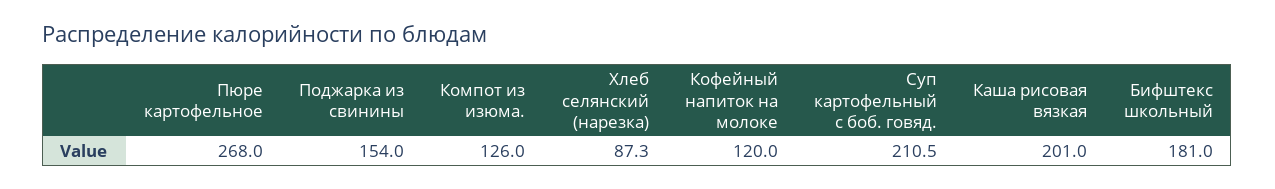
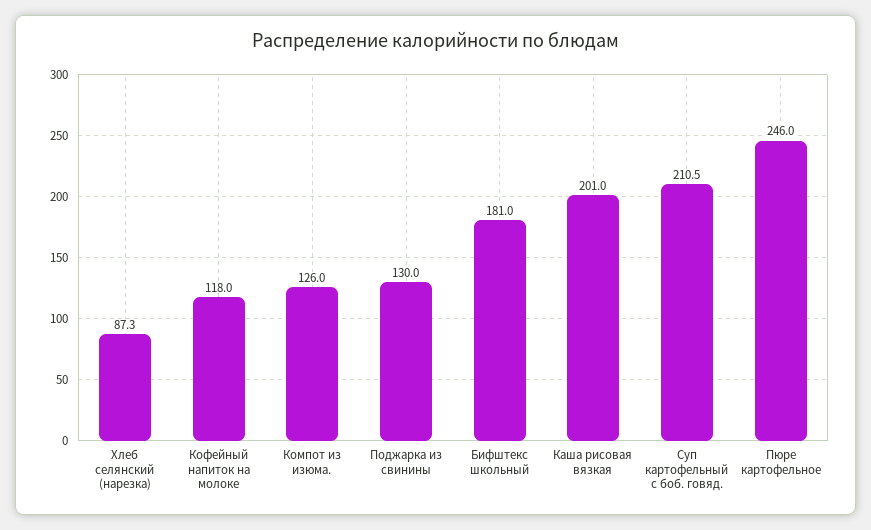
  {
-   "Пюре картофельное": 268,
+   "Пюре картофельное": 246,
-   "Поджарка из свинины": 154,
+   "Поджарка из свинины": 130,
    "Компот из изюма.": 126,
    "Хлеб селянский (нарезка)": 87.3,
-   "Кофейный напиток на молоке": 120,
+   "Кофейный напиток на молоке": 118,
    "Суп картофельный с боб. говяд.": 210.5,
    "Каша рисовая вязкая": 201,
    "Бифштекс школьный": 181
  }

